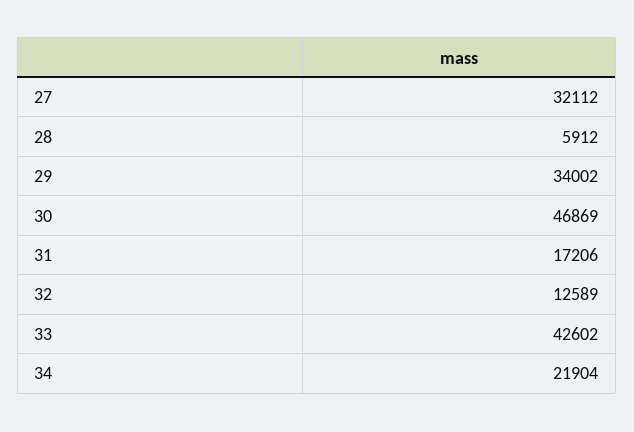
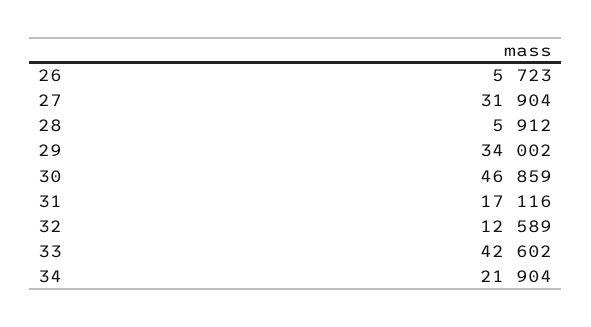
  {
-   "27": 32112,
+   "27": 31904,
    "28": 5912,
    "29": 34002,
-   "30": 46869,
+   "30": 46859,
-   "31": 17206,
+   "31": 17116,
    "32": 12589,
    "33": 42602,
-   "34": 21904
+   "34": 21904,
+   "26": 5723
  }

